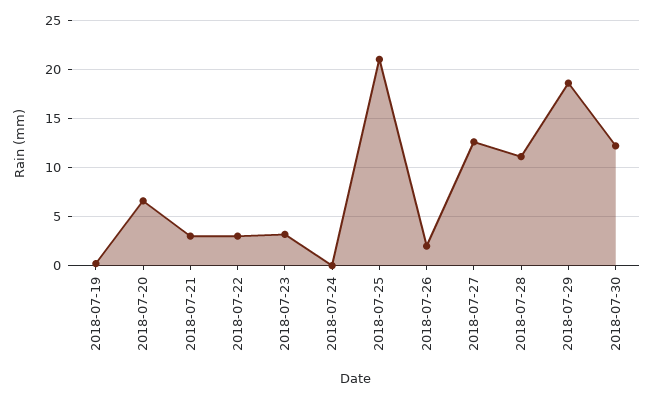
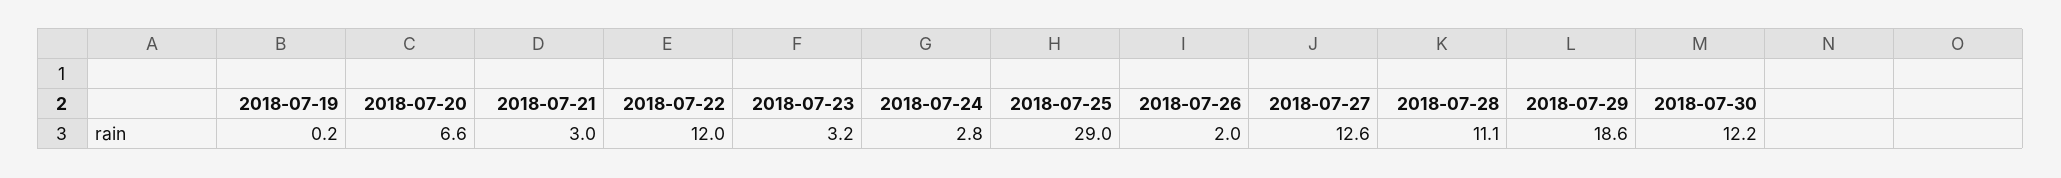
  {
    "2018-07-19": 0.2,
    "2018-07-20": 6.6,
    "2018-07-21": 3,
-   "2018-07-22": 3,
+   "2018-07-22": 12,
    "2018-07-23": 3.2,
-   "2018-07-24": 0,
+   "2018-07-24": 2.8,
-   "2018-07-25": 21,
+   "2018-07-25": 29,
    "2018-07-26": 2,
    "2018-07-27": 12.6,
    "2018-07-28": 11.1,
    "2018-07-29": 18.6,
    "2018-07-30": 12.2
  }

